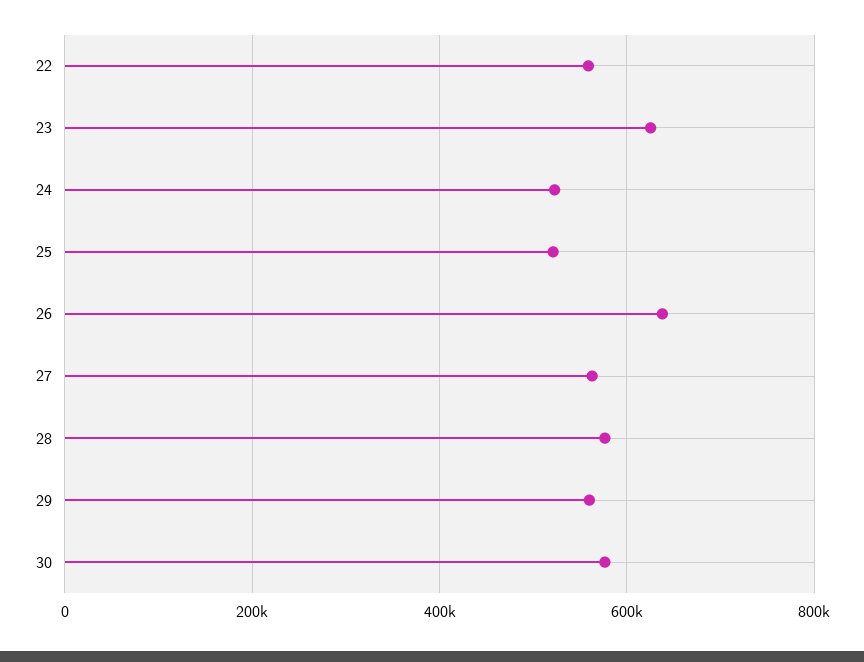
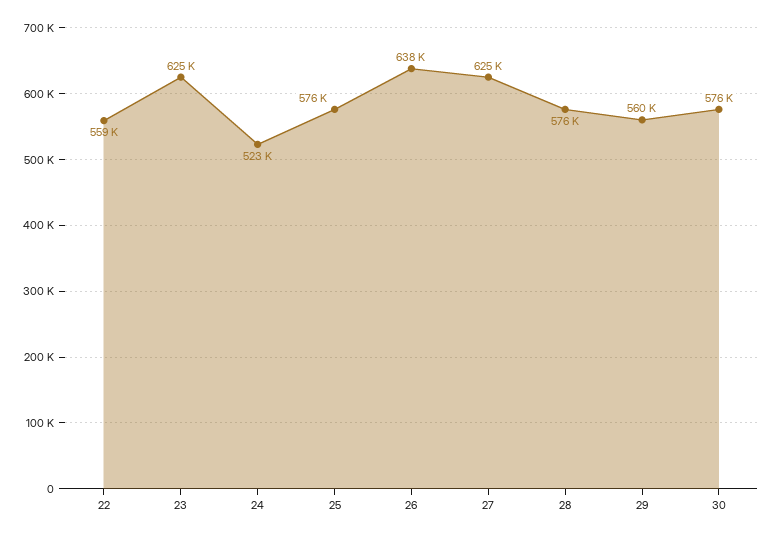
  {
    "22": 559000,
    "23": 625000,
    "24": 523000,
-   "25": 520000,
+   "25": 576000,
    "26": 638000,
-   "27": 560000,
+   "27": 625000,
    "28": 576000,
    "29": 560000,
    "30": 576000
  }

